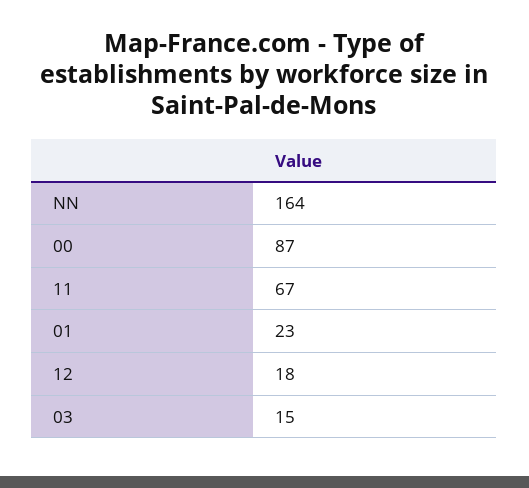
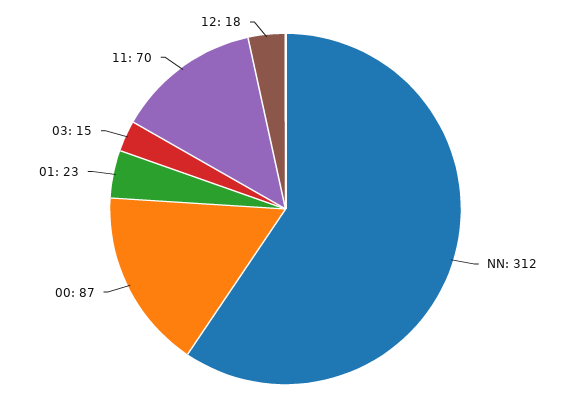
  {
-   "NN": 164,
+   "NN": 312,
    "00": 87,
-   "11": 67,
+   "11": 70,
    "01": 23,
    "12": 18,
    "03": 15
  }

